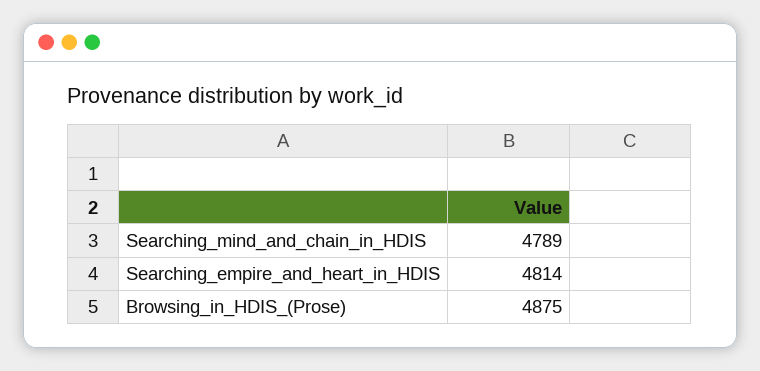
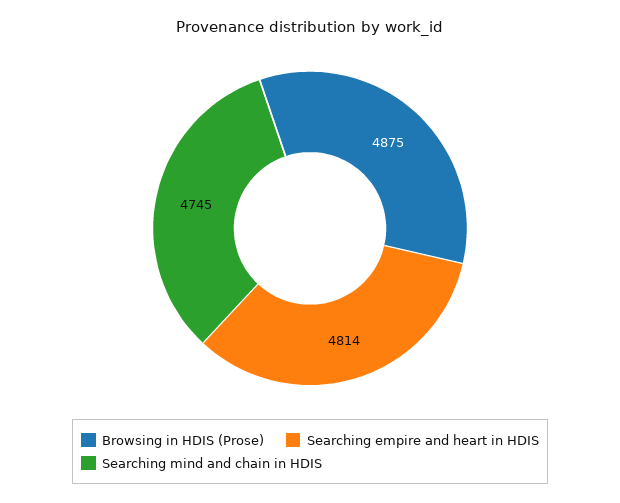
  {
-   "Searching_mind_and_chain_in_HDIS": 4789,
+   "Searching_mind_and_chain_in_HDIS": 4745,
    "Searching_empire_and_heart_in_HDIS": 4814,
    "Browsing_in_HDIS_(Prose)": 4875
  }

